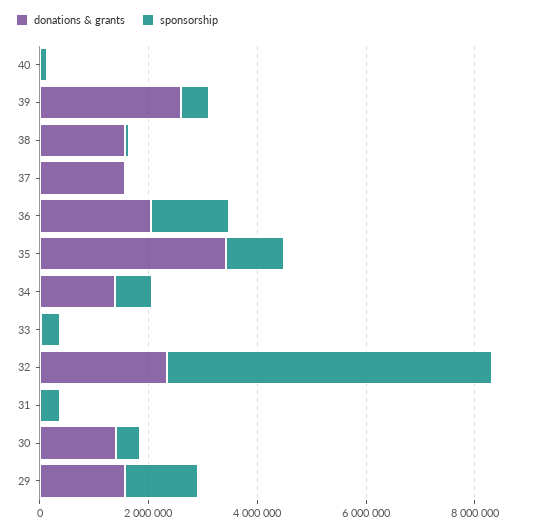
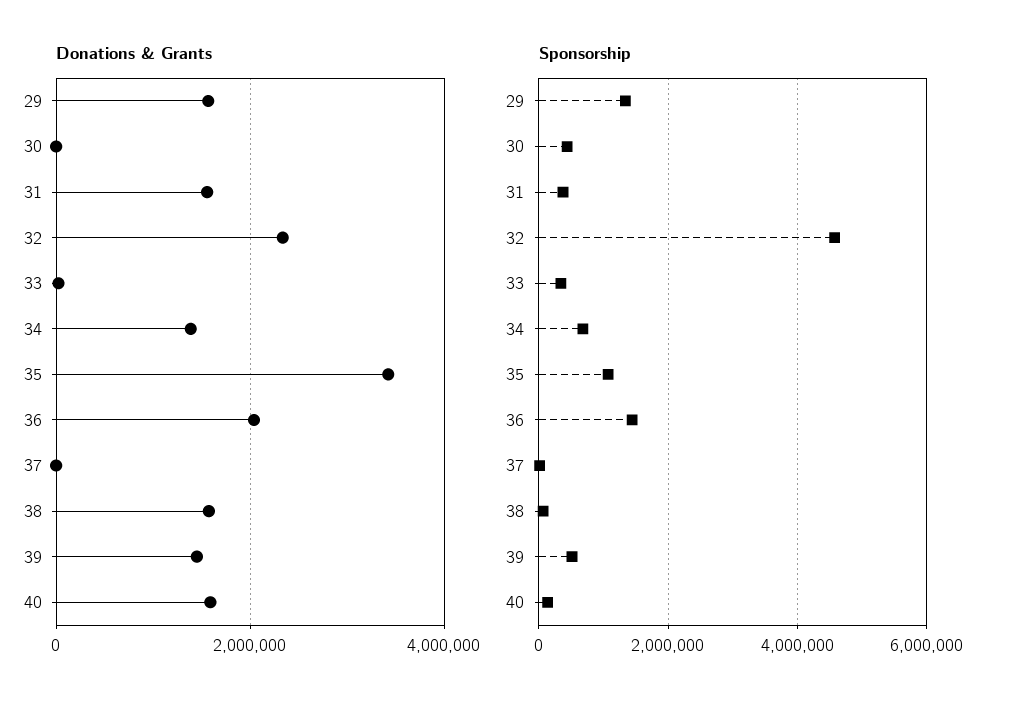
  {
    "donations & grants": {
-     "40": 0,
+     "40": 1600000,
-     "39": 2500000,
+     "39": 1400000,
      "38": 1600000,
-     "37": 1500000,
+     "37": 0,
      "36": 2000000,
      "35": 3400000,
      "34": 1400000,
      "33": 0,
      "32": 2400000,
-     "31": 0,
+     "31": 1600000,
-     "30": 1500000,
+     "30": 0,
      "29": 1600000
    },
    "sponsorship": {
      "40": 200000,
      "39": 600000,
      "38": 0,
      "37": 0,
      "36": 1400000,
      "35": 1000000,
      "34": 600000,
      "33": 400000,
-     "32": 6000000,
+     "32": 4600000,
      "31": 400000,
      "30": 400000,
      "29": 1400000
    }
  }

